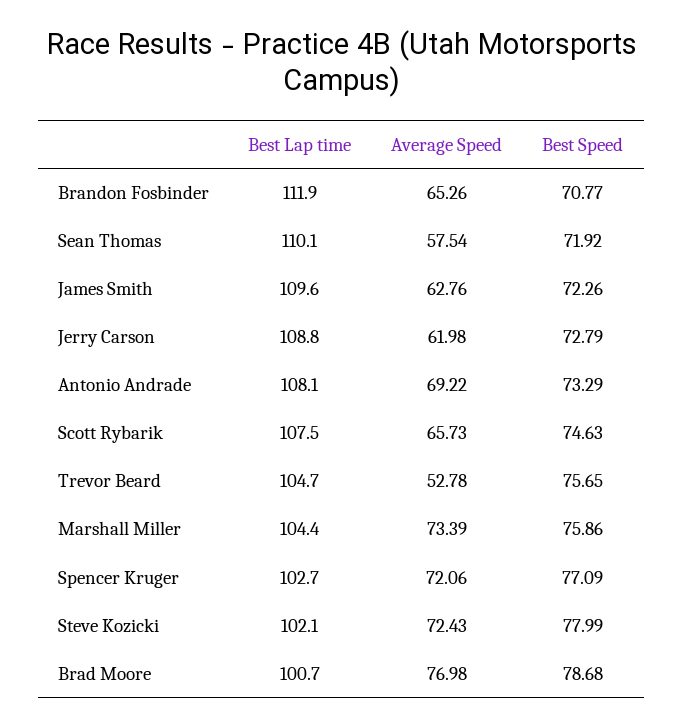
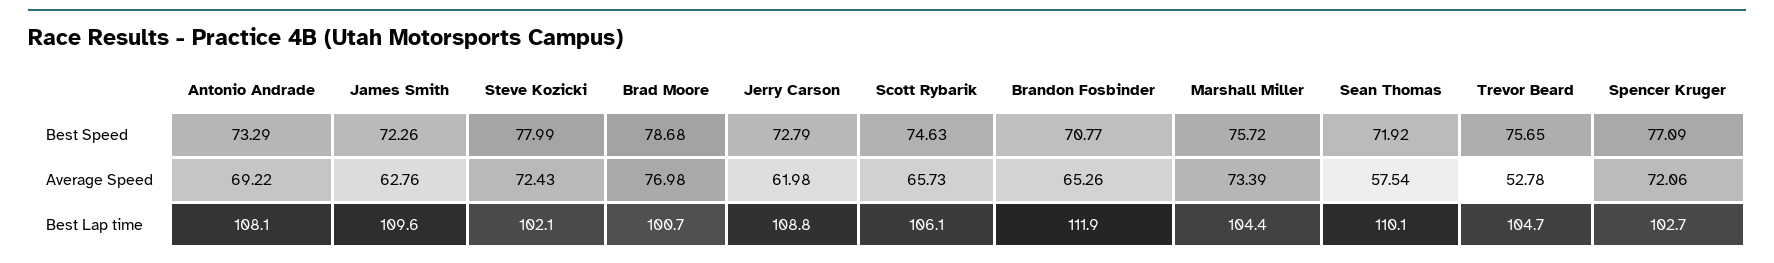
  {
    "Best Lap time": {
      "Brandon Fosbinder": 111.9,
      "Sean Thomas": 110.1,
      "James Smith": 109.6,
      "Jerry Carson": 108.8,
      "Antonio Andrade": 108.1,
-     "Scott Rybarik": 107.5,
+     "Scott Rybarik": 106.1,
      "Trevor Beard": 104.7,
      "Marshall Miller": 104.4,
      "Spencer Kruger": 102.7,
      "Steve Kozicki": 102.1,
      "Brad Moore": 100.7
    },
    "Average Speed": {
      "Brandon Fosbinder": 65.26,
      "Sean Thomas": 57.54,
      "James Smith": 62.76,
      "Jerry Carson": 61.98,
      "Antonio Andrade": 69.22,
      "Scott Rybarik": 65.73,
      "Trevor Beard": 52.78,
      "Marshall Miller": 73.39,
      "Spencer Kruger": 72.06,
      "Steve Kozicki": 72.43,
      "Brad Moore": 76.98
    },
    "Best Speed": {
      "Brandon Fosbinder": 70.77,
      "Sean Thomas": 71.92,
      "James Smith": 72.26,
      "Jerry Carson": 72.79,
      "Antonio Andrade": 73.29,
      "Scott Rybarik": 74.63,
      "Trevor Beard": 75.65,
-     "Marshall Miller": 75.86,
+     "Marshall Miller": 75.72,
      "Spencer Kruger": 77.09,
      "Steve Kozicki": 77.99,
      "Brad Moore": 78.68
    }
  }

